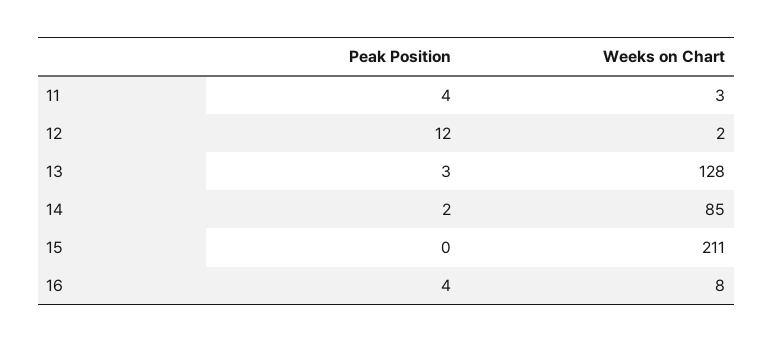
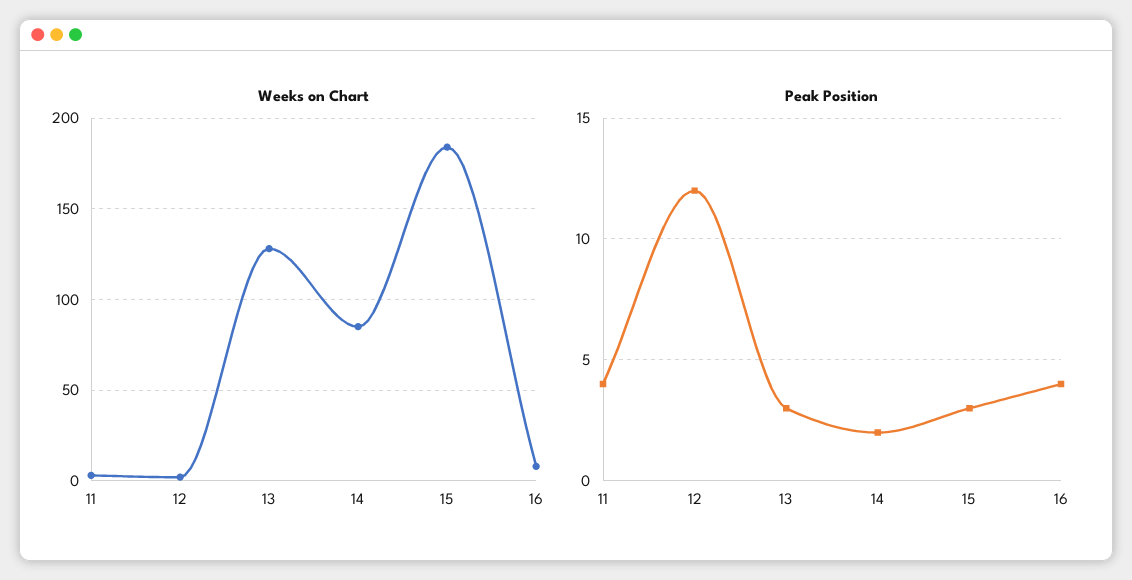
  {
    "Peak Position": {
      "11": 4,
      "12": 12,
      "13": 3,
      "14": 2,
-     "15": 0,
+     "15": 3,
      "16": 4
    },
    "Weeks on Chart": {
      "11": 3,
      "12": 2,
      "13": 128,
      "14": 85,
-     "15": 211,
+     "15": 185,
      "16": 8
    }
  }

